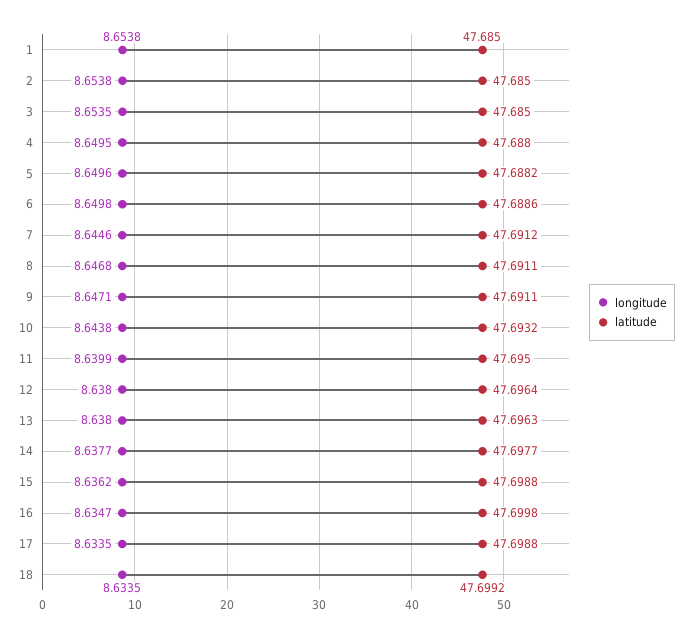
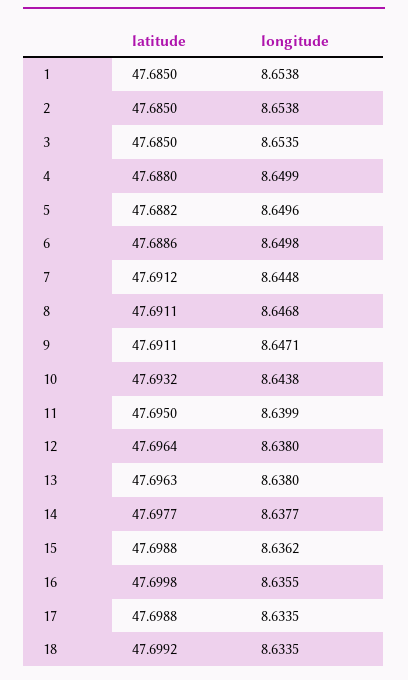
  {
    "longitude": {
      "1": 8.6538,
      "2": 8.6538,
      "3": 8.6535,
-     "4": 8.6495,
+     "4": 8.6499,
      "5": 8.6496,
      "6": 8.6498,
-     "7": 8.6446,
+     "7": 8.6448,
      "8": 8.6468,
      "9": 8.6471,
      "10": 8.6438,
      "11": 8.6399,
      "12": 8.638,
      "13": 8.638,
      "14": 8.6377,
      "15": 8.6362,
-     "16": 8.6347,
+     "16": 8.6355,
      "17": 8.6335,
      "18": 8.6335
    },
    "latitude": {
      "1": 47.685,
      "2": 47.685,
      "3": 47.685,
      "4": 47.688,
      "5": 47.6882,
      "6": 47.6886,
      "7": 47.6912,
      "8": 47.6911,
      "9": 47.6911,
      "10": 47.6932,
      "11": 47.695,
      "12": 47.6964,
      "13": 47.6963,
      "14": 47.6977,
      "15": 47.6988,
      "16": 47.6998,
      "17": 47.6988,
      "18": 47.6992
    }
  }

